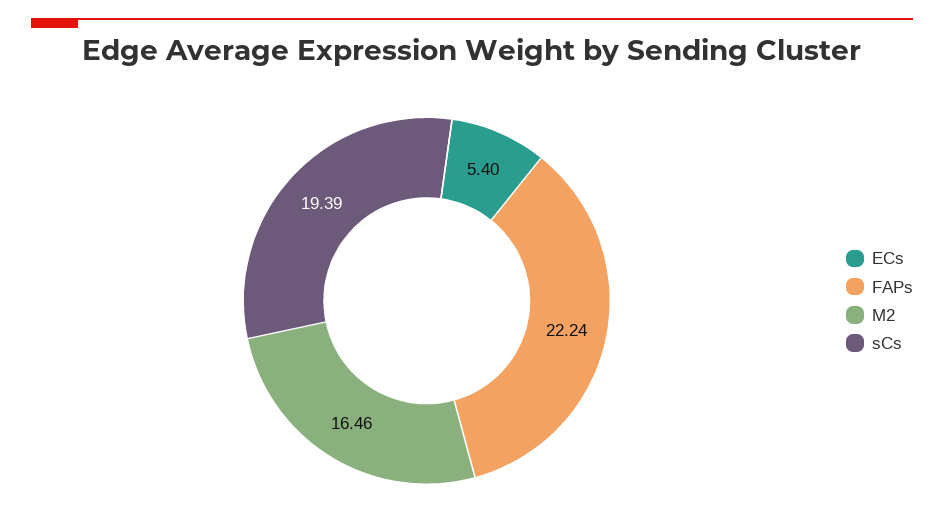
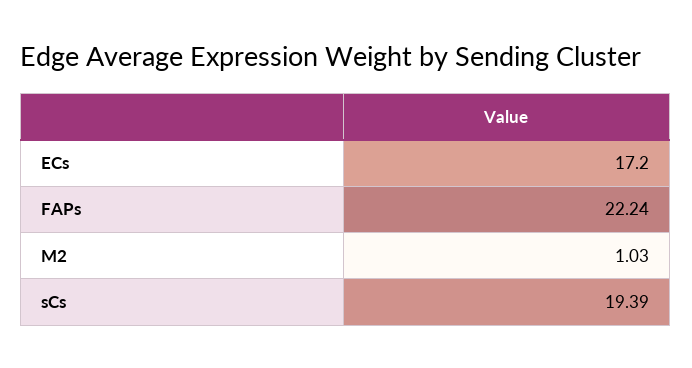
  {
-   "ECs": 5.4,
+   "ECs": 17.2,
    "FAPs": 22.24,
-   "M2": 16.46,
+   "M2": 1.03,
    "sCs": 19.39
  }

